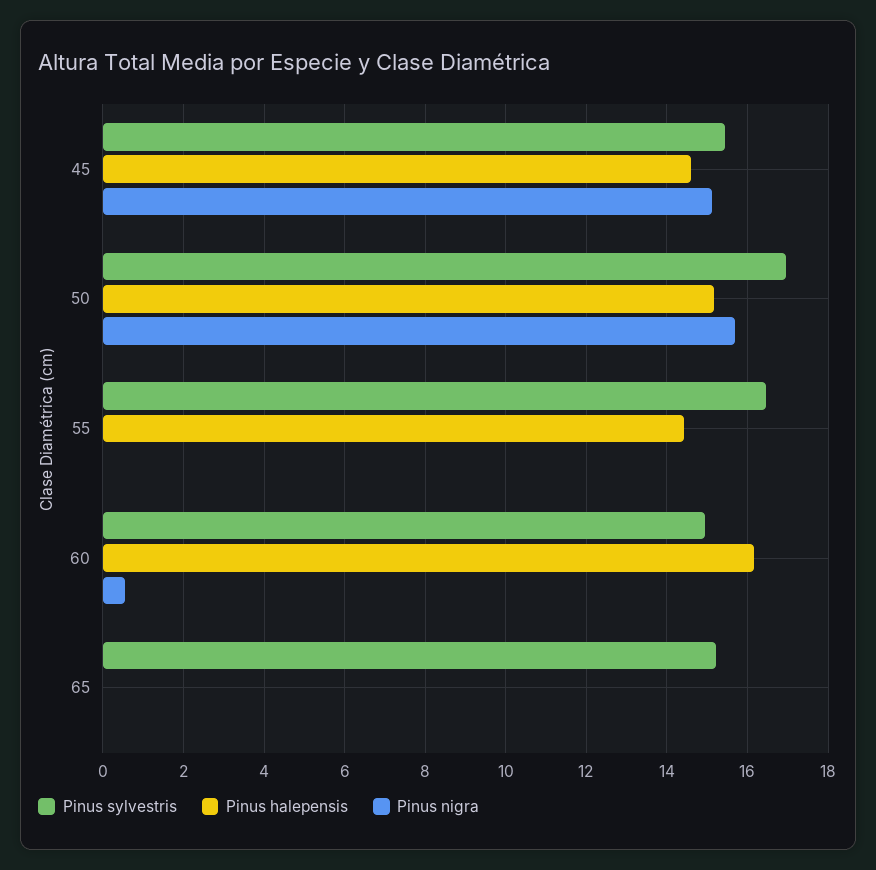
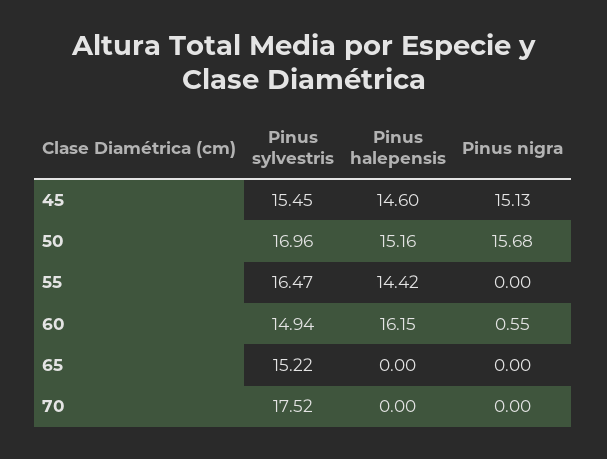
  {
    "Pinus sylvestris": {
      "45": 15.45,
      "50": 16.96,
      "55": 16.47,
      "60": 14.94,
-     "65": 15.22
+     "65": 15.22,
+     "70": 17.52
    },
    "Pinus halepensis": {
      "45": 14.6,
      "50": 15.16,
      "55": 14.42,
      "60": 16.15,
-     "65": 0
+     "65": 0,
+     "70": 0
    },
    "Pinus nigra": {
      "45": 15.13,
      "50": 15.68,
      "55": 0,
      "60": 0.55,
-     "65": 0
+     "65": 0,
+     "70": 0
    }
  }

